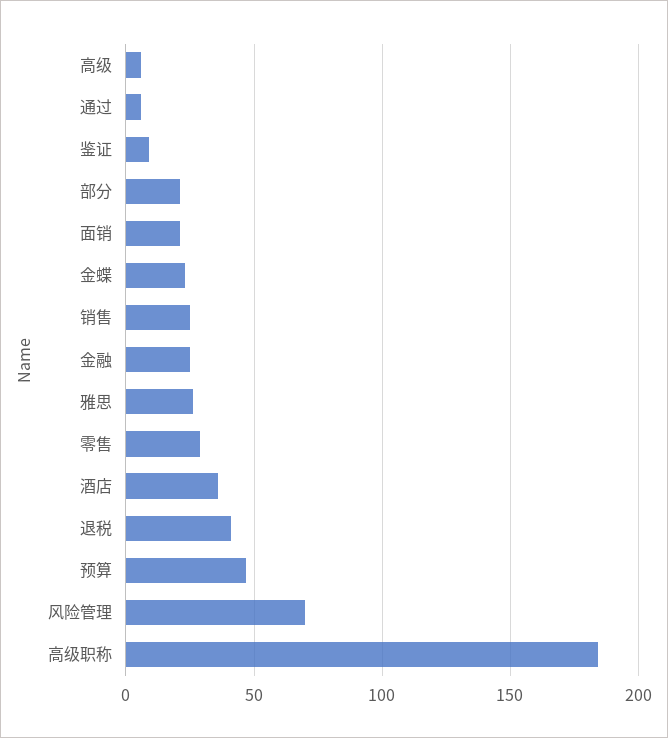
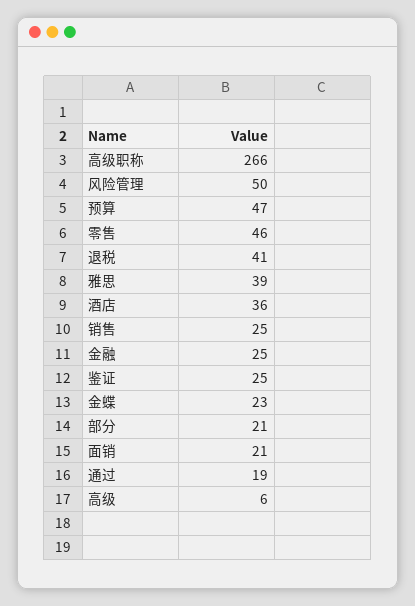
  {
    "高级": 6,
-   "通过": 5,
+   "通过": 19,
-   "鉴证": 10,
+   "鉴证": 25,
    "部分": 21,
    "面销": 21,
    "金蝶": 23,
    "销售": 25,
    "金融": 25,
-   "雅思": 25,
+   "雅思": 39,
-   "零售": 30,
+   "零售": 46,
    "酒店": 36,
    "退税": 41,
    "预算": 47,
-   "风险管理": 70,
+   "风险管理": 50,
-   "高级职称": 185
+   "高级职称": 266
  }

